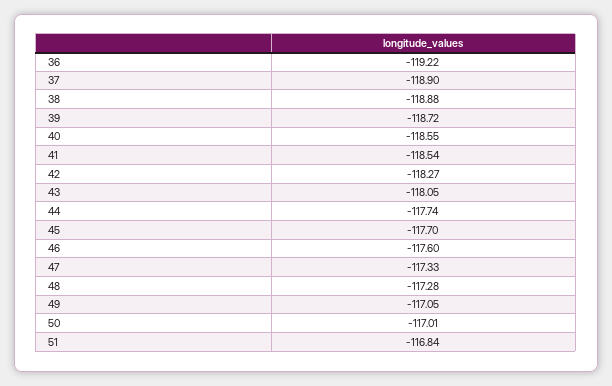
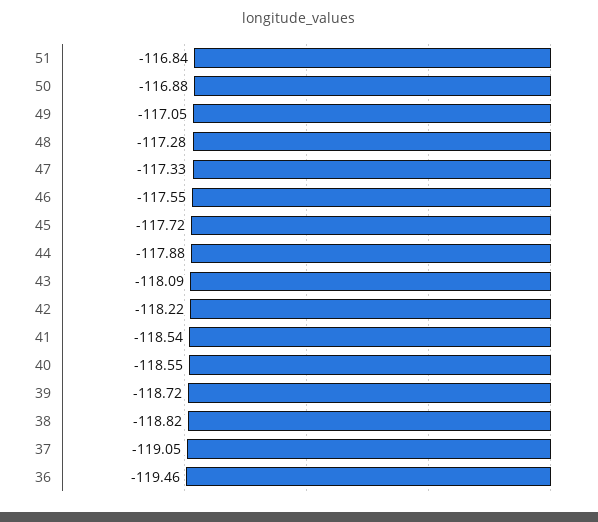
  {
-   "36": -119.22,
+   "36": -119.46,
-   "37": -118.9,
+   "37": -119.05,
-   "38": -118.88,
+   "38": -118.82,
    "39": -118.72,
    "40": -118.55,
    "41": -118.54,
-   "42": -118.27,
+   "42": -118.22,
-   "43": -118.05,
+   "43": -118.09,
-   "44": -117.74,
+   "44": -117.88,
-   "45": -117.7,
+   "45": -117.72,
-   "46": -117.6,
+   "46": -117.55,
    "47": -117.33,
    "48": -117.28,
    "49": -117.05,
-   "50": -117.01,
+   "50": -116.88,
    "51": -116.84
  }

